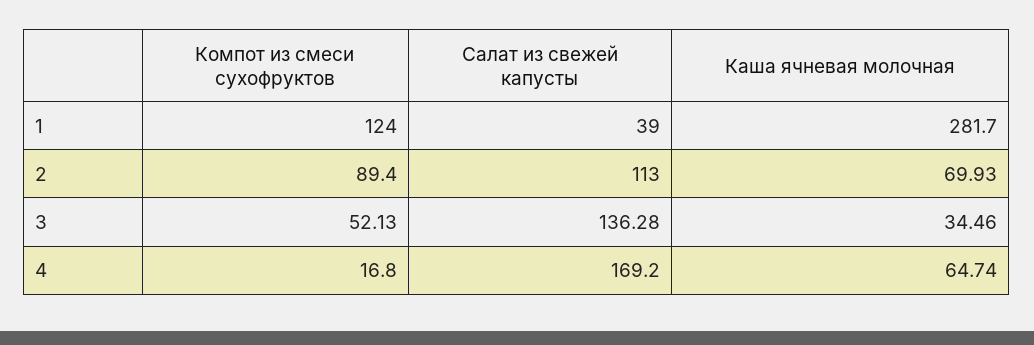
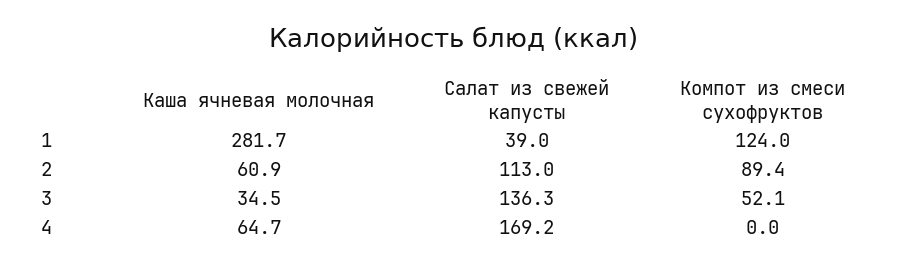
  {
    "Компот из смеси сухофруктов": {
      "1": 124,
      "2": 89.4,
      "3": 52.13,
-     "4": 16.8
+     "4": 0
    },
    "Салат из свежей капусты": {
      "1": 39,
      "2": 113,
      "3": 136.28,
      "4": 169.2
    },
    "Каша ячневая молочная": {
      "1": 281.7,
-     "2": 69.93,
+     "2": 60.9,
      "3": 34.46,
      "4": 64.74
    }
  }

